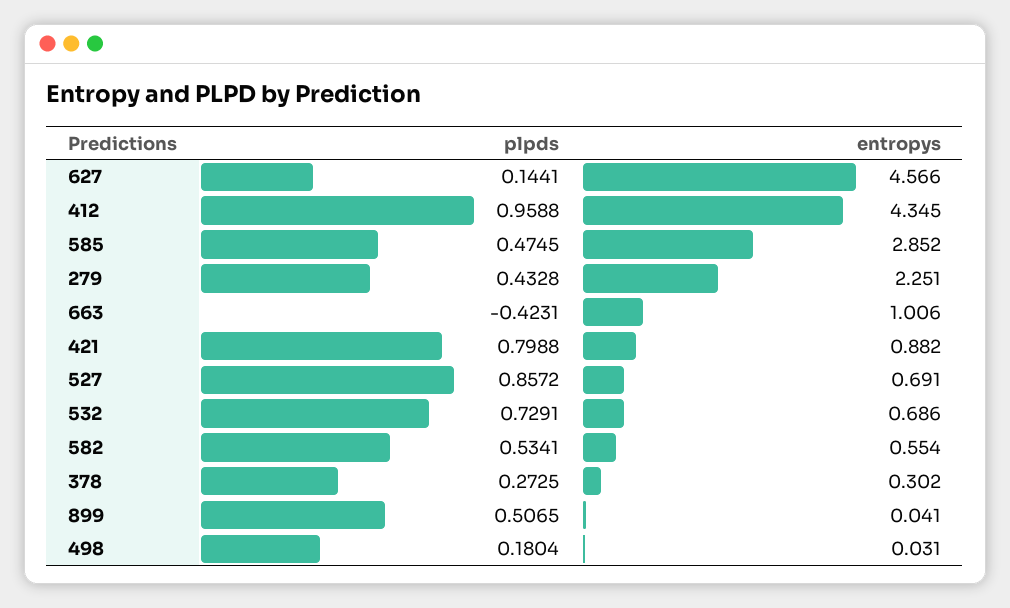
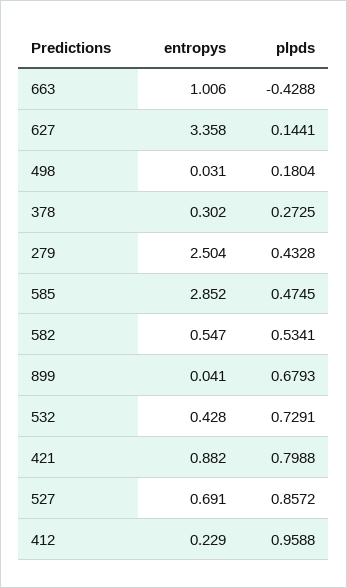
  {
    "plpds": {
      "627": 0.1441,
      "412": 0.9588,
      "585": 0.4745,
      "279": 0.4328,
-     "663": -0.4231,
+     "663": -0.4288,
      "421": 0.7988,
      "527": 0.8572,
      "532": 0.7291,
      "582": 0.5341,
      "378": 0.2725,
-     "899": 0.5065,
+     "899": 0.6793,
      "498": 0.1804
    },
    "entropys": {
-     "627": 4.566,
+     "627": 3.358,
-     "412": 4.345,
+     "412": 0.229,
      "585": 2.852,
-     "279": 2.251,
+     "279": 2.504,
      "663": 1.006,
      "421": 0.882,
      "527": 0.691,
-     "532": 0.686,
+     "532": 0.428,
-     "582": 0.554,
+     "582": 0.547,
      "378": 0.302,
      "899": 0.041,
      "498": 0.031
    }
  }

